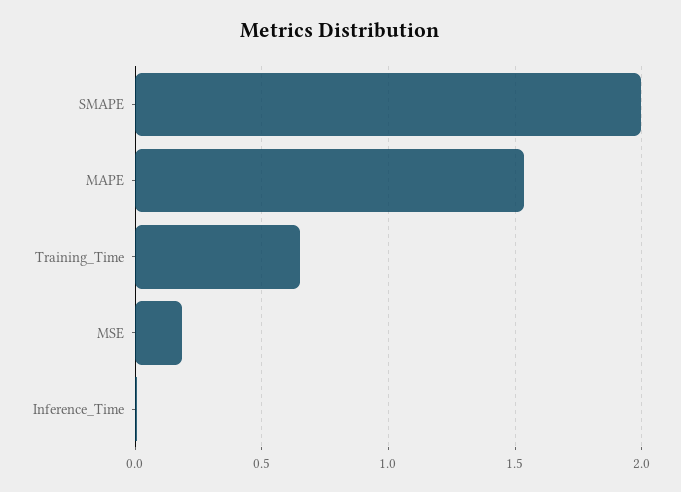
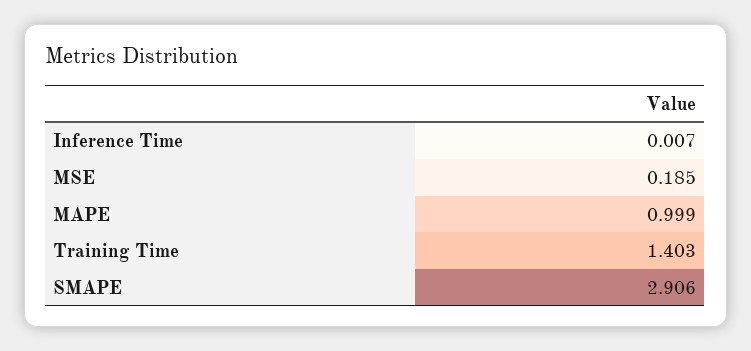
  {
-   "SMAPE": 2,
+   "SMAPE": 2.906,
-   "MAPE": 1.55,
+   "MAPE": 0.999,
-   "Training_Time": 0.65,
+   "Training_Time": 1.403,
    "MSE": 0.185,
    "Inference_Time": 0.007
  }

